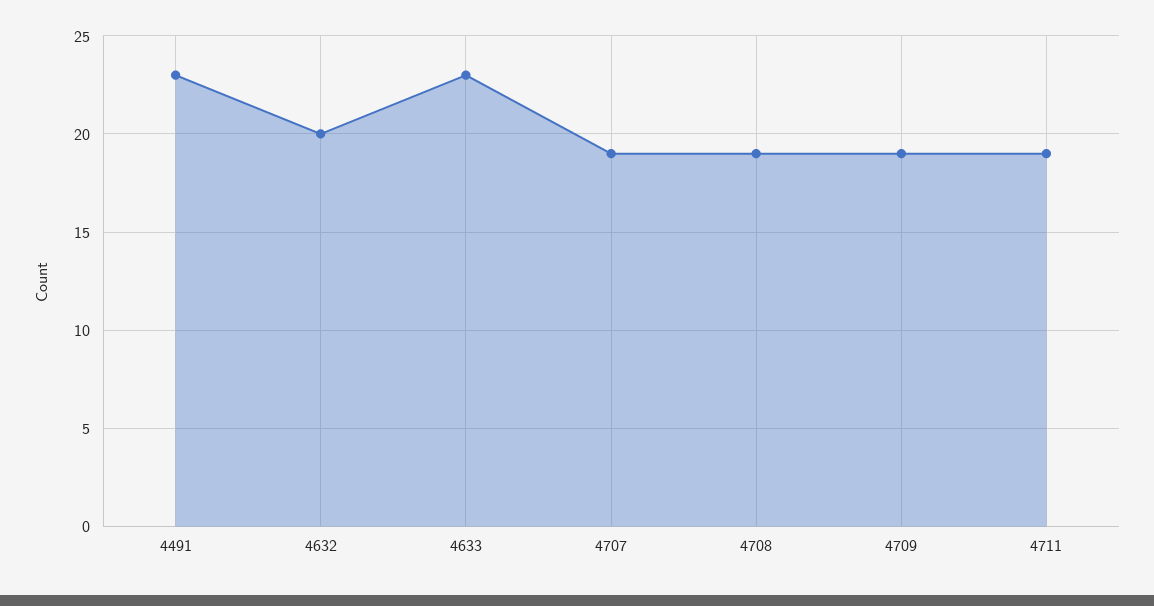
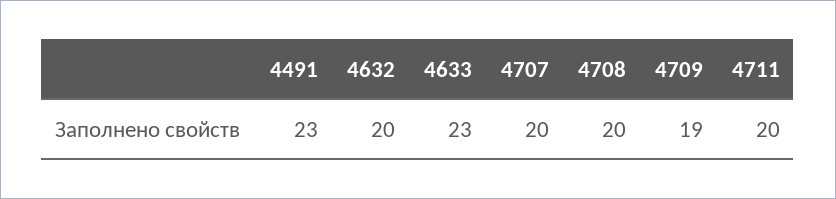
  {
    "4491": 23,
    "4632": 20,
    "4633": 23,
-   "4707": 19,
+   "4707": 20,
-   "4708": 19,
+   "4708": 20,
    "4709": 19,
-   "4711": 19
+   "4711": 20
  }

